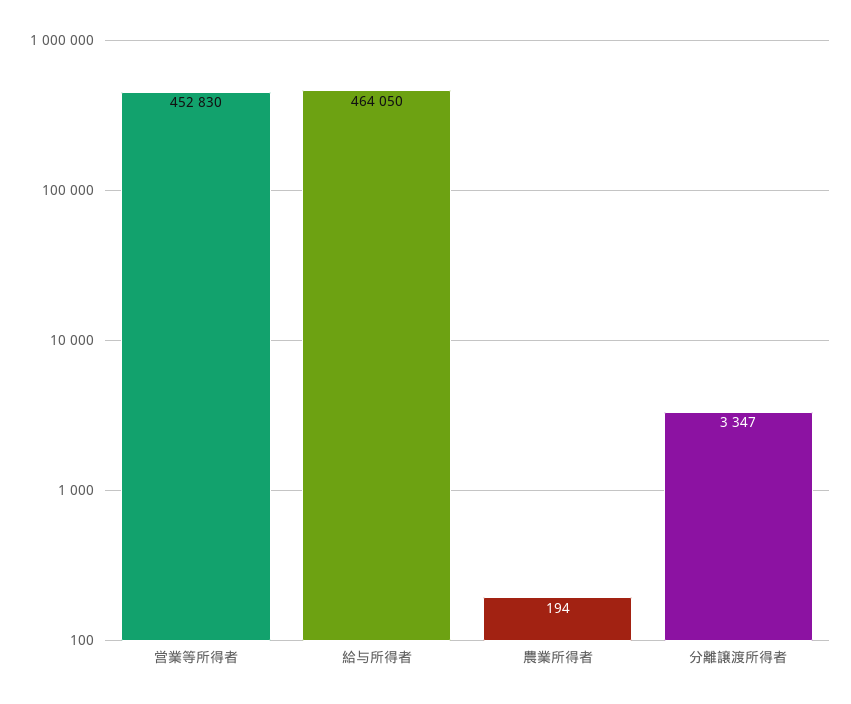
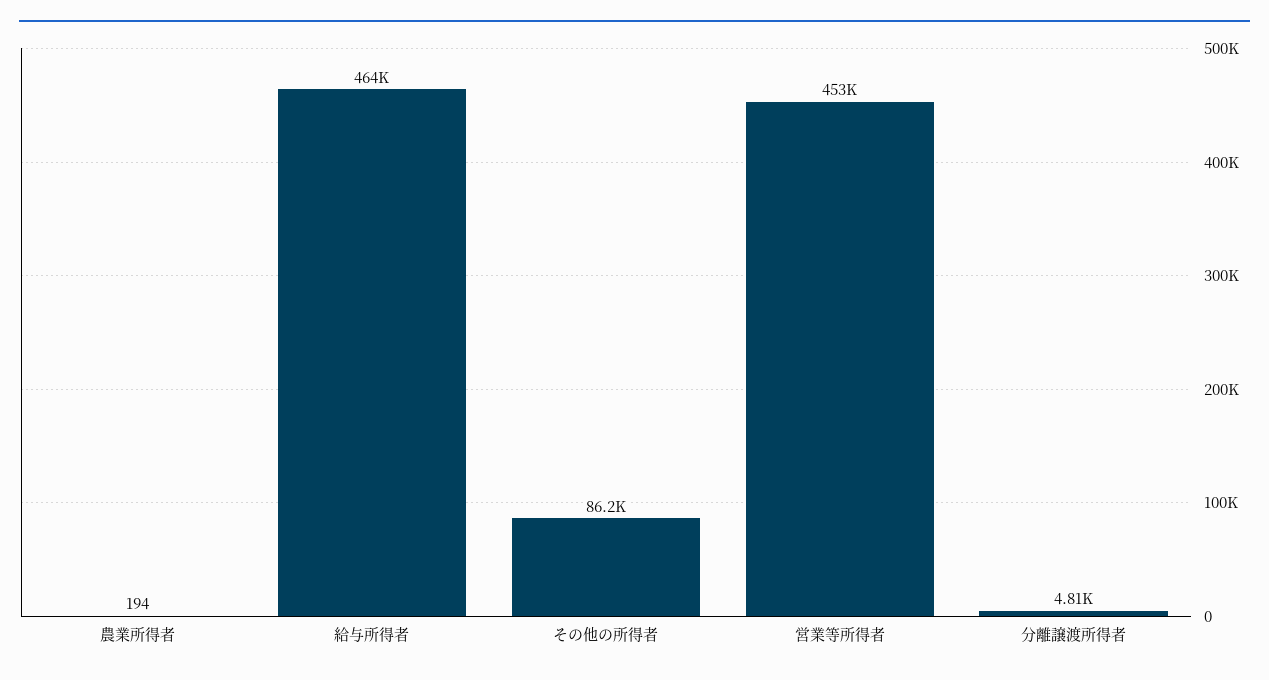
  {
    "営業等所得者": 452830,
    "給与所得者": 464050,
    "農業所得者": 194,
-   "分離譲渡所得者": 3347
+   "分離譲渡所得者": 4810,
+   "その他の所得者": 86200
  }

